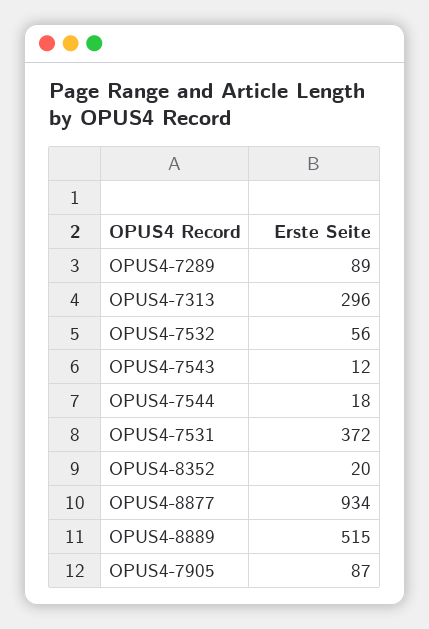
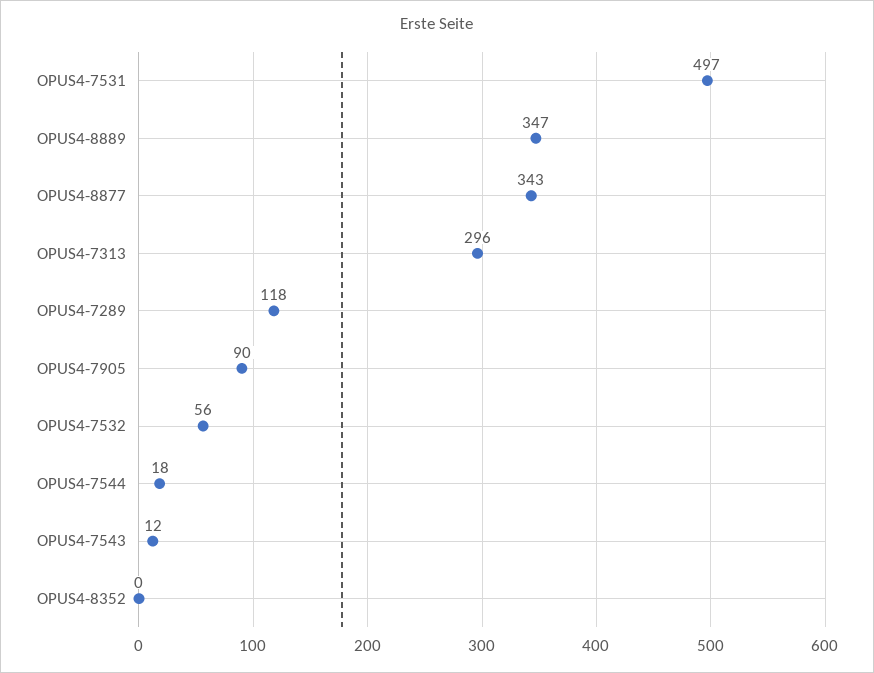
  {
-   "OPUS4-7289": 89,
+   "OPUS4-7289": 118,
    "OPUS4-7313": 296,
    "OPUS4-7532": 56,
    "OPUS4-7543": 12,
    "OPUS4-7544": 18,
-   "OPUS4-7531": 372,
+   "OPUS4-7531": 497,
-   "OPUS4-8352": 20,
+   "OPUS4-8352": 0,
-   "OPUS4-8877": 934,
+   "OPUS4-8877": 343,
-   "OPUS4-8889": 515,
+   "OPUS4-8889": 347,
-   "OPUS4-7905": 87
+   "OPUS4-7905": 90
  }

